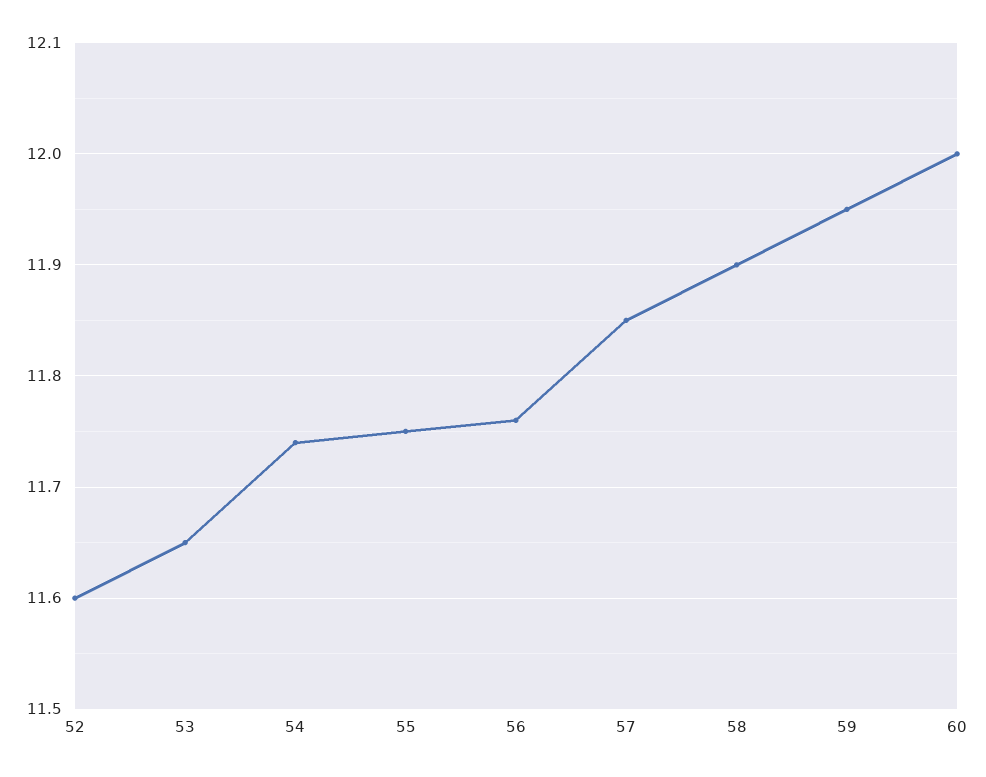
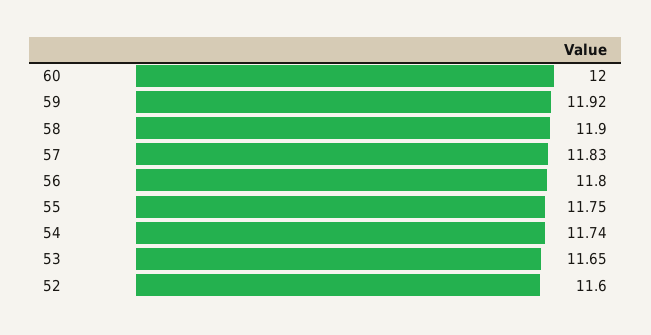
  {
    "52": 11.6,
    "53": 11.65,
    "54": 11.74,
    "55": 11.75,
-   "56": 11.76,
+   "56": 11.8,
-   "57": 11.85,
+   "57": 11.83,
    "58": 11.9,
-   "59": 11.95,
+   "59": 11.92,
    "60": 12
  }

